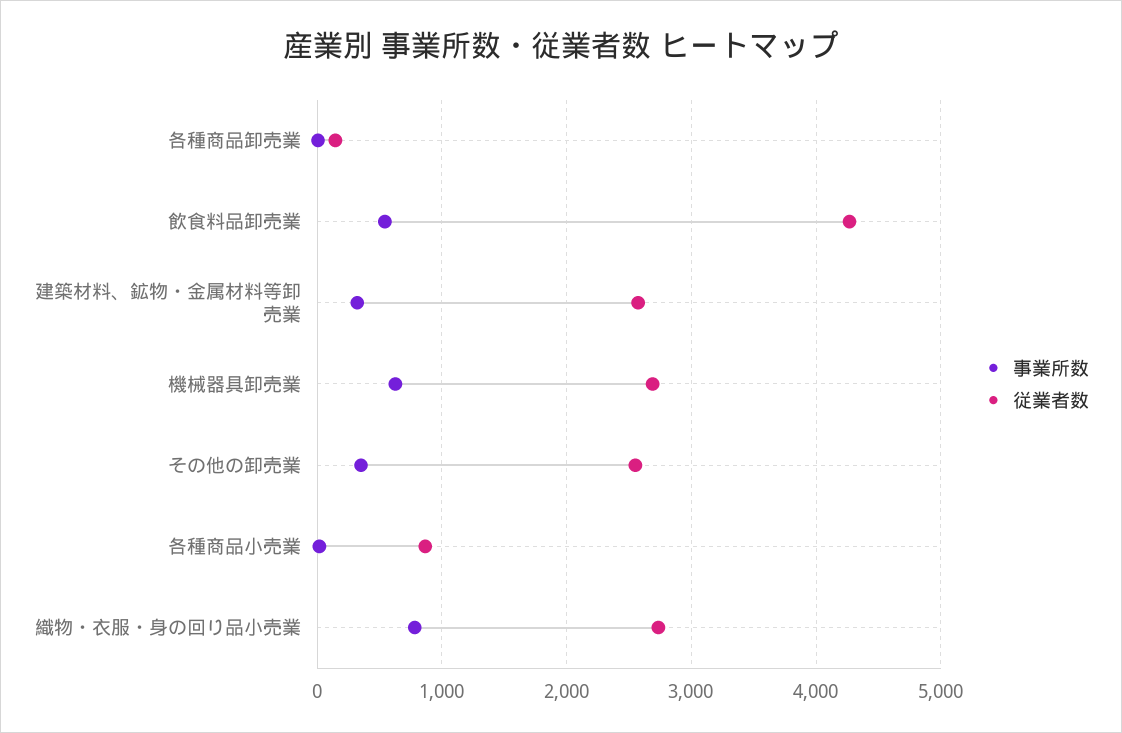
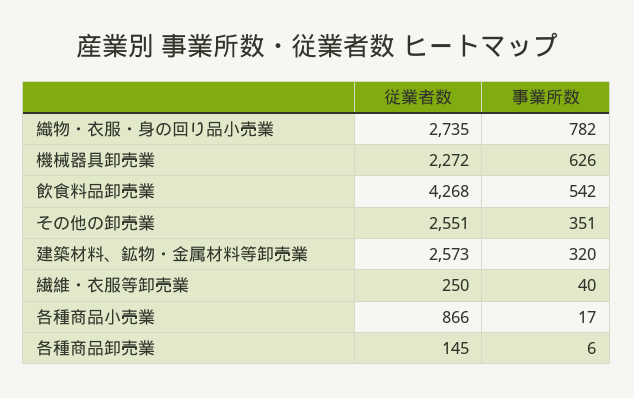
  {
    "事業所数": {
      "各種商品卸売業": 6,
      "飲食料品卸売業": 542,
      "建築材料、鉱物・金属材料等卸売業": 320,
      "機械器具卸売業": 626,
      "その他の卸売業": 351,
      "各種商品小売業": 17,
-     "織物・衣服・身の回り品小売業": 782
+     "織物・衣服・身の回り品小売業": 782,
+     "繊維・衣服等卸売業": 40
    },
    "従業者数": {
      "各種商品卸売業": 145,
      "飲食料品卸売業": 4268,
      "建築材料、鉱物・金属材料等卸売業": 2573,
-     "機械器具卸売業": 2700,
+     "機械器具卸売業": 2272,
      "その他の卸売業": 2551,
      "各種商品小売業": 866,
-     "織物・衣服・身の回り品小売業": 2735
+     "織物・衣服・身の回り品小売業": 2735,
+     "繊維・衣服等卸売業": 250
    }
  }

